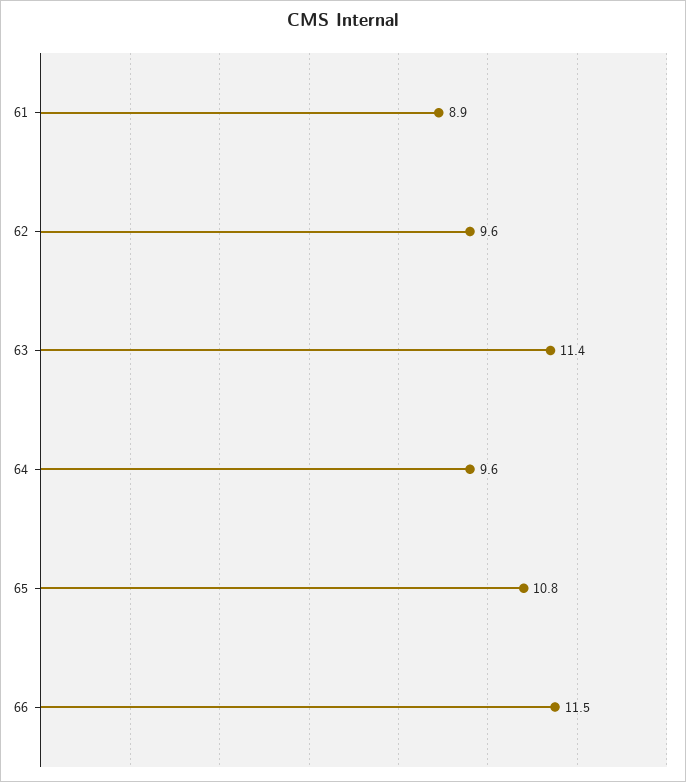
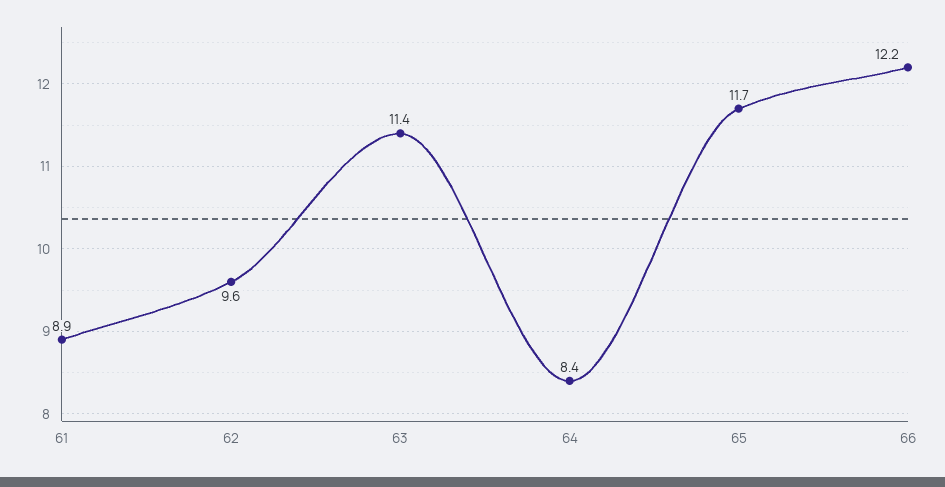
  {
    "61": 8.9,
    "62": 9.6,
    "63": 11.4,
-   "64": 9.6,
+   "64": 8.4,
-   "65": 10.8,
+   "65": 11.7,
-   "66": 11.5
+   "66": 12.2
  }

